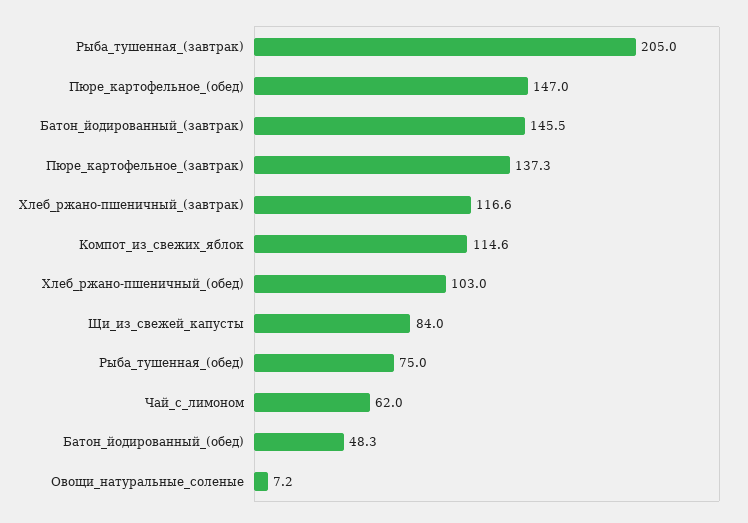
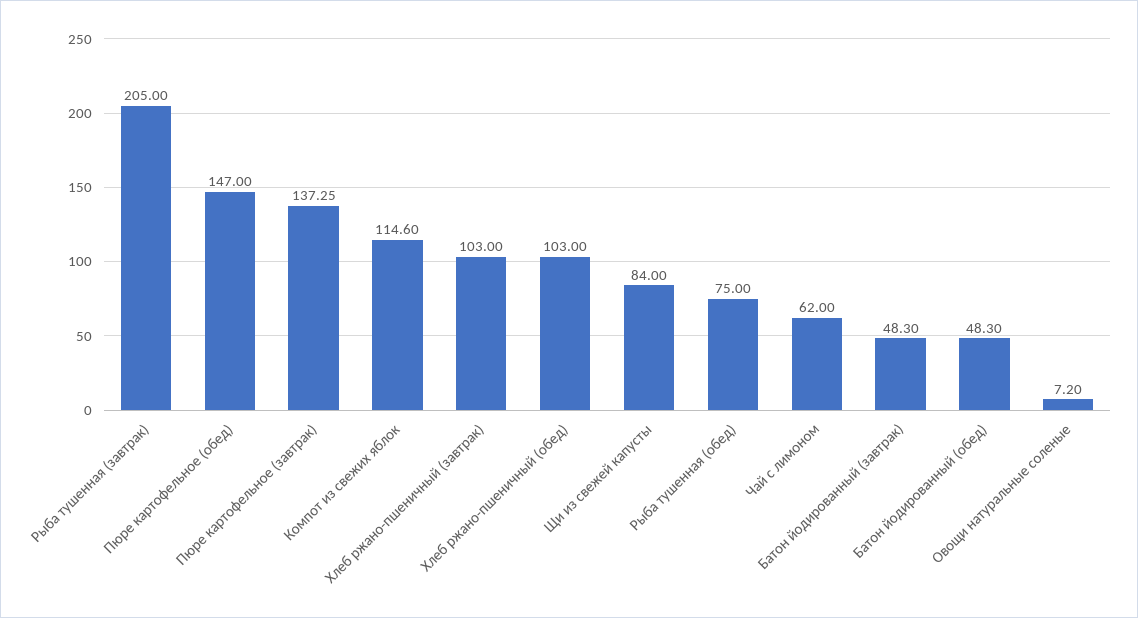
  {
    "Рыба_тушенная_(завтрак)": 205,
    "Пюре_картофельное_(обед)": 147,
-   "Батон_йодированный_(завтрак)": 145.5,
+   "Батон_йодированный_(завтрак)": 48.3,
    "Пюре_картофельное_(завтрак)": 137.25,
-   "Хлеб_ржано-пшеничный_(завтрак)": 116.6,
+   "Хлеб_ржано-пшеничный_(завтрак)": 103,
    "Компот_из_свежих_яблок": 114.6,
    "Хлеб_ржано-пшеничный_(обед)": 103,
    "Щи_из_свежей_капусты": 84,
    "Рыба_тушенная_(обед)": 75,
    "Чай_с_лимоном": 62,
    "Батон_йодированный_(обед)": 48.3,
    "Овощи_натуральные_соленые": 7.2
  }

